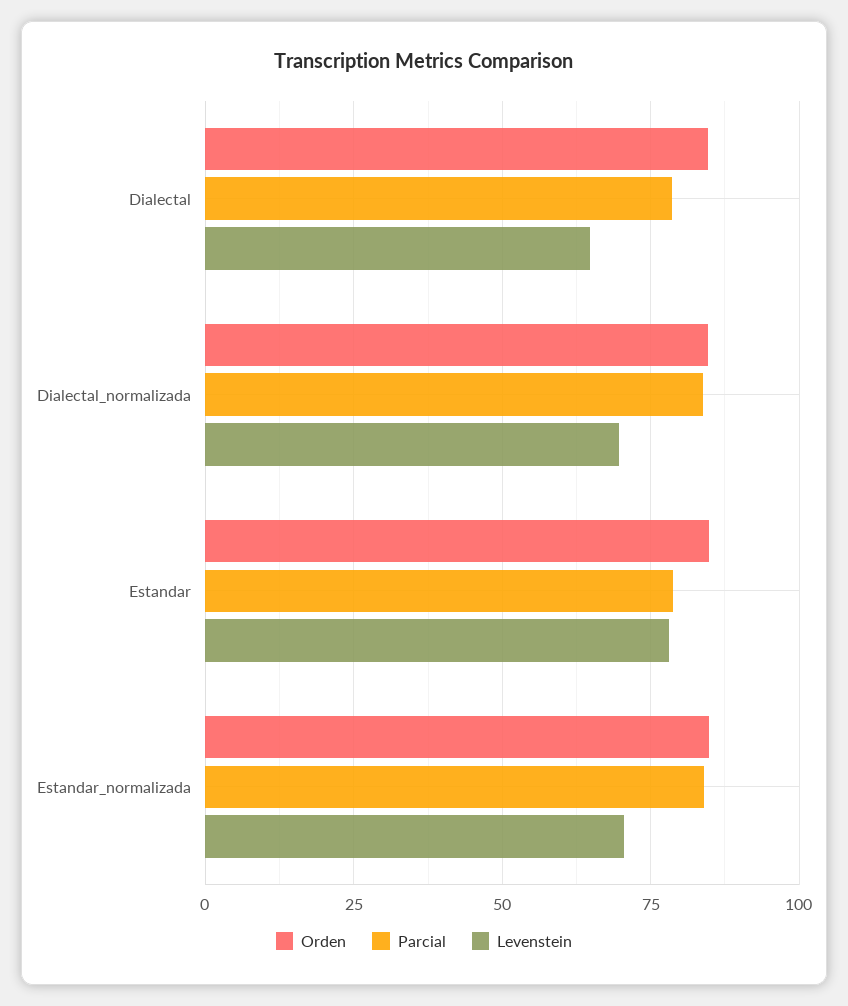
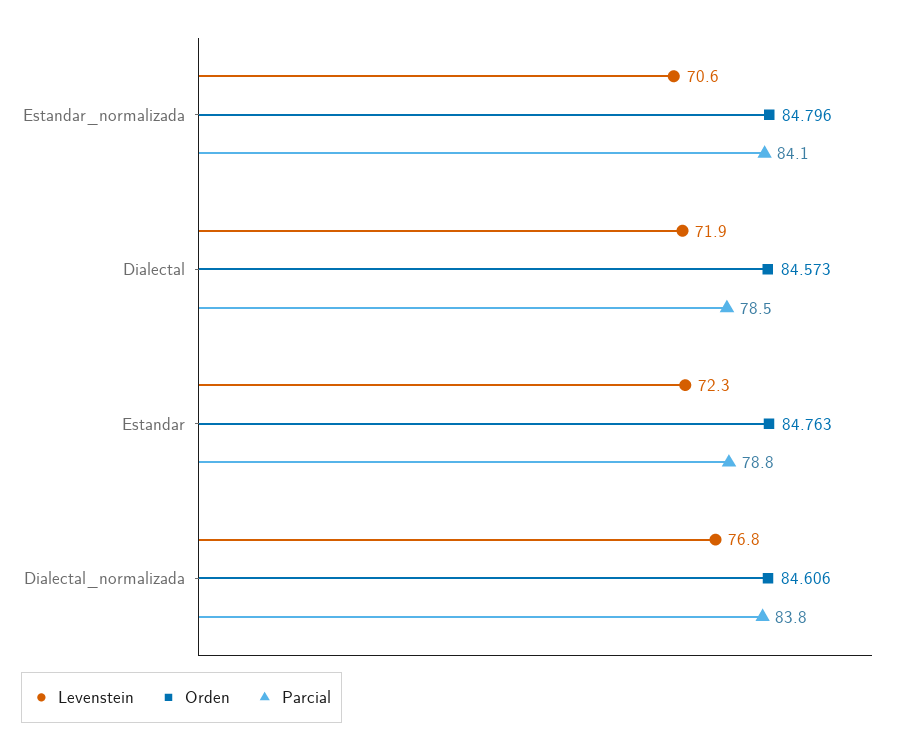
  {
    "Orden": {
      "Dialectal": 84.573,
      "Dialectal_normalizada": 84.606,
      "Estandar": 84.763,
      "Estandar_normalizada": 84.796
    },
    "Parcial": {
      "Dialectal": 78.5,
      "Dialectal_normalizada": 83.8,
      "Estandar": 78.8,
      "Estandar_normalizada": 84.1
    },
    "Levenstein": {
-     "Dialectal": 65,
+     "Dialectal": 71.9,
-     "Dialectal_normalizada": 70,
+     "Dialectal_normalizada": 76.8,
-     "Estandar": 77.5,
+     "Estandar": 72.3,
      "Estandar_normalizada": 70.6
    }
  }

